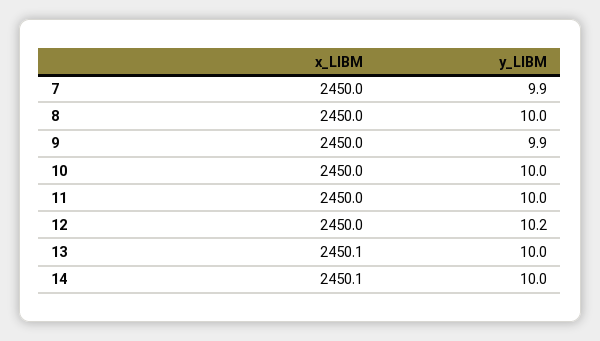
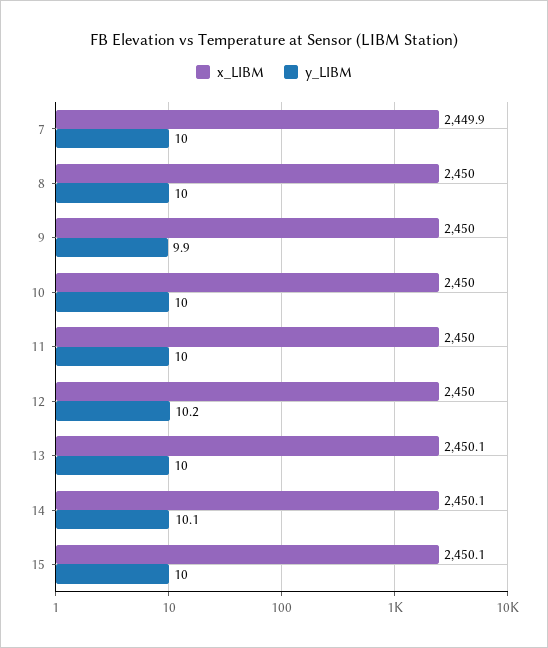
  {
    "x_LIBM": {
-     "7": 2450,
+     "7": 2449.9,
      "8": 2450,
      "9": 2450,
      "10": 2450,
      "11": 2450,
      "12": 2450,
      "13": 2450.1,
-     "14": 2450.1
+     "14": 2450.1,
+     "15": 2450.1
    },
    "y_LIBM": {
-     "7": 9.9,
+     "7": 10,
      "8": 10,
      "9": 9.9,
      "10": 10,
      "11": 10,
      "12": 10.2,
      "13": 10,
-     "14": 10
+     "14": 10.1,
+     "15": 10
    }
  }

